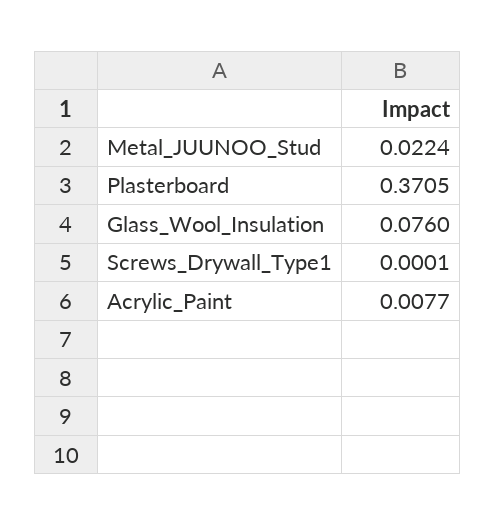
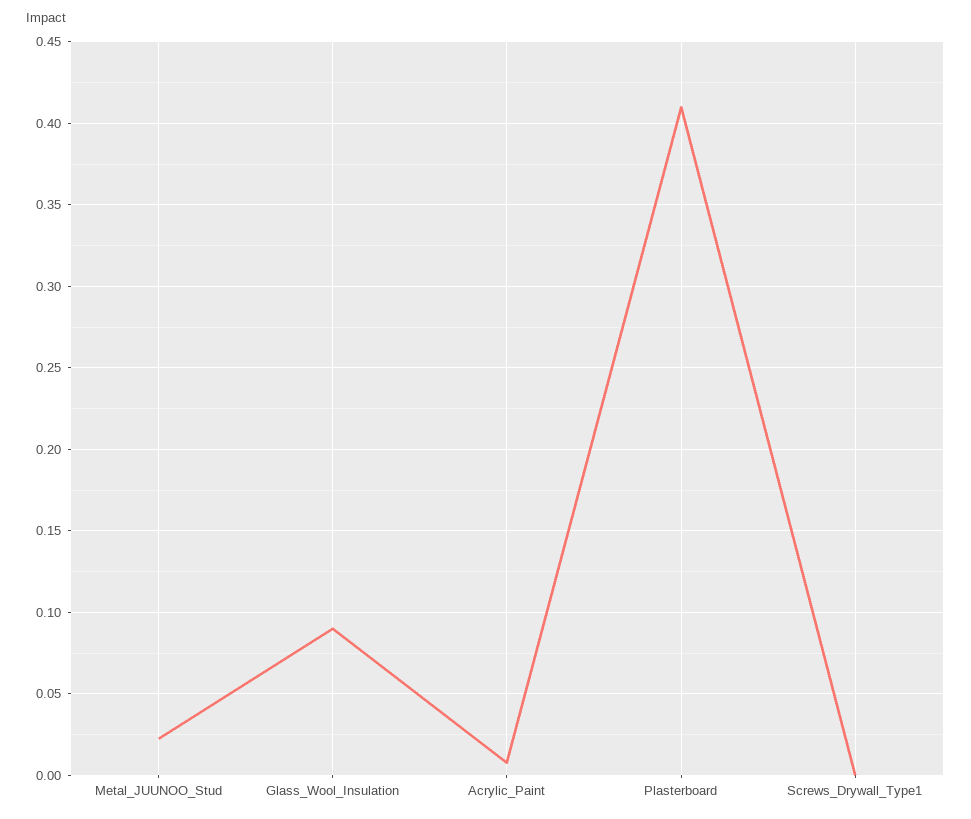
  {
    "Metal_JUUNOO_Stud": 0.0224,
-   "Plasterboard": 0.3705,
+   "Plasterboard": 0.41,
-   "Glass_Wool_Insulation": 0.076,
+   "Glass_Wool_Insulation": 0.09,
    "Screws_Drywall_Type1": 0.0001,
    "Acrylic_Paint": 0.0077
  }

